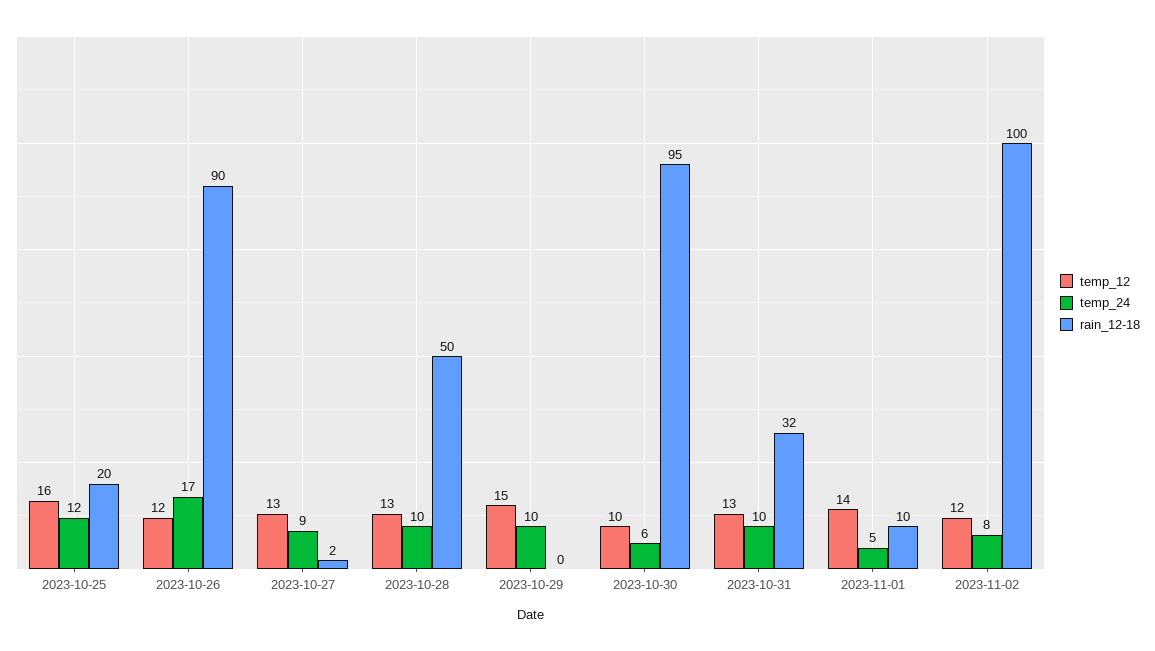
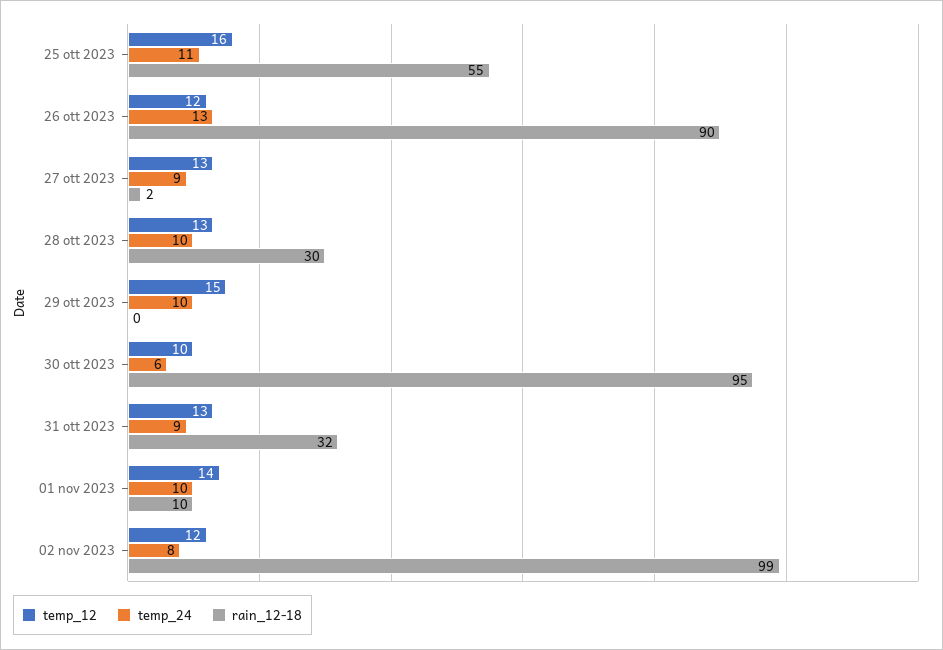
  {
    "temp_12": {
      "2023-10-25": 16,
      "2023-10-26": 12,
      "2023-10-27": 13,
      "2023-10-28": 13,
      "2023-10-29": 15,
      "2023-10-30": 10,
      "2023-10-31": 13,
      "2023-11-01": 14,
      "2023-11-02": 12
    },
    "temp_24": {
-     "2023-10-25": 12,
+     "2023-10-25": 11,
-     "2023-10-26": 17,
+     "2023-10-26": 13,
      "2023-10-27": 9,
      "2023-10-28": 10,
      "2023-10-29": 10,
      "2023-10-30": 6,
-     "2023-10-31": 10,
+     "2023-10-31": 9,
-     "2023-11-01": 5,
+     "2023-11-01": 10,
      "2023-11-02": 8
    },
    "rain_12-18": {
-     "2023-10-25": 20,
+     "2023-10-25": 55,
      "2023-10-26": 90,
      "2023-10-27": 2,
-     "2023-10-28": 50,
+     "2023-10-28": 30,
      "2023-10-29": 0,
      "2023-10-30": 95,
      "2023-10-31": 32,
      "2023-11-01": 10,
-     "2023-11-02": 100
+     "2023-11-02": 99
    }
  }

